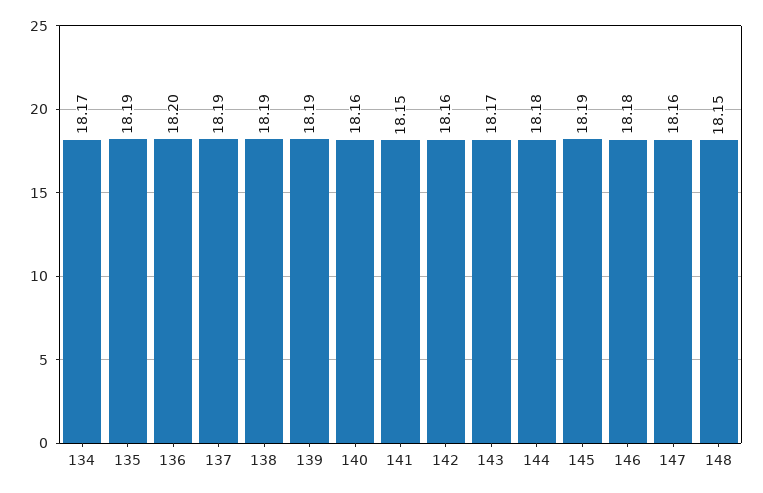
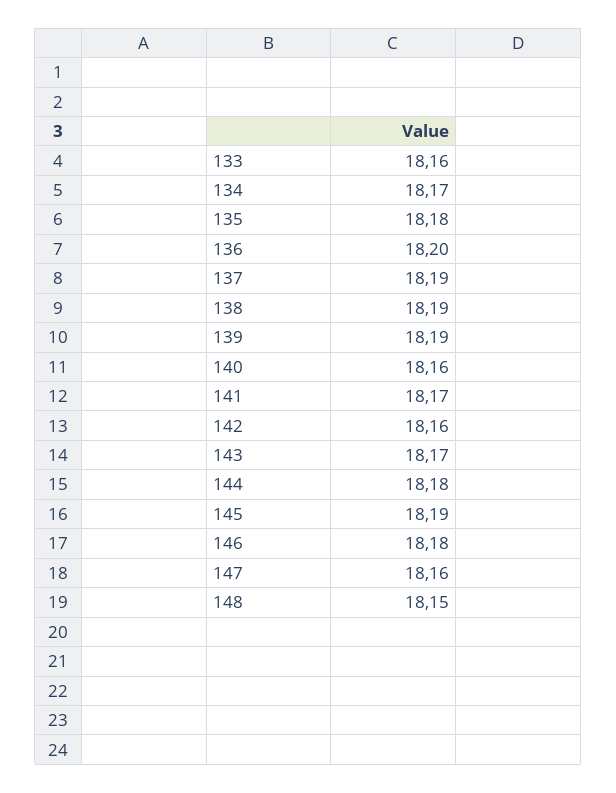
  {
    "134": 18.17,
-   "135": 18.19,
+   "135": 18.18,
    "136": 18.2,
    "137": 18.19,
    "138": 18.19,
    "139": 18.19,
    "140": 18.16,
-   "141": 18.15,
+   "141": 18.17,
    "142": 18.16,
    "143": 18.17,
    "144": 18.18,
    "145": 18.19,
    "146": 18.18,
    "147": 18.16,
-   "148": 18.15
+   "148": 18.15,
+   "133": 18.16
  }

